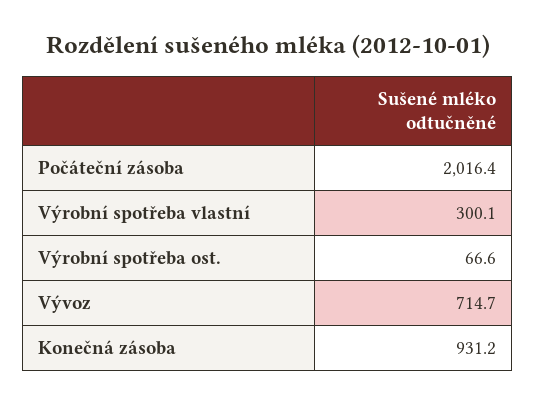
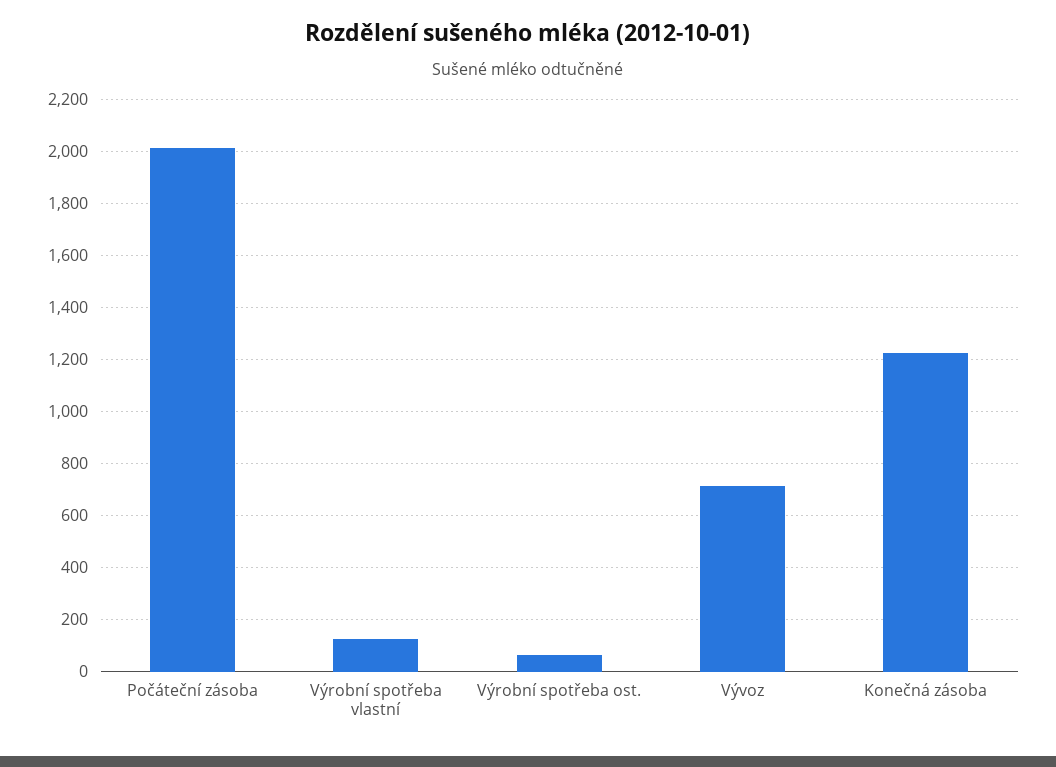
  {
    "Počáteční zásoba": 2016.4,
-   "Výrobní spotřeba vlastní": 300.1,
+   "Výrobní spotřeba vlastní": 125,
    "Výrobní spotřeba ost.": 66.6,
    "Vývoz": 714.7,
-   "Konečná zásoba": 931.2
+   "Konečná zásoba": 1225
  }

